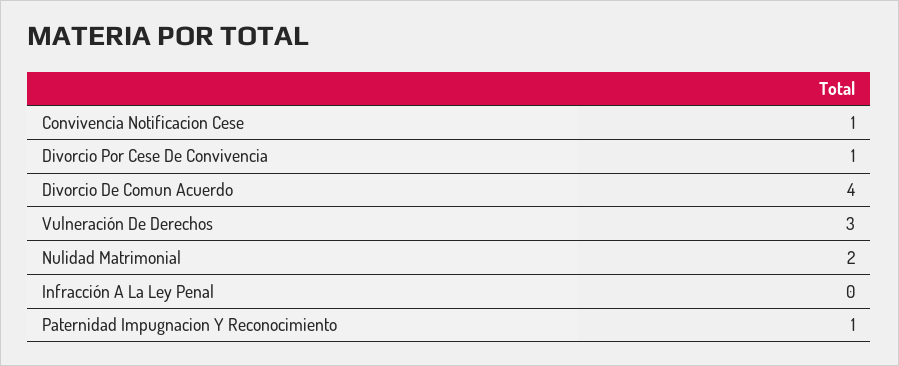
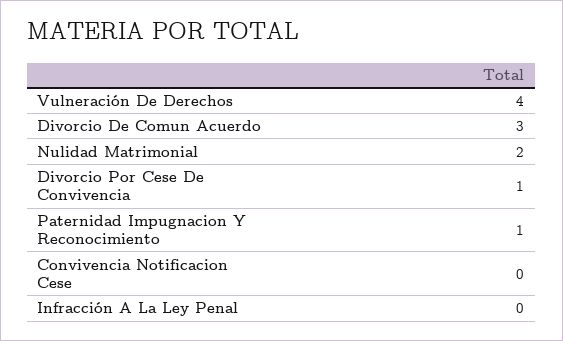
  {
-   "Convivencia Notificacion Cese": 1,
+   "Convivencia Notificacion Cese": 0,
    "Divorcio Por Cese De Convivencia": 1,
-   "Divorcio De Comun Acuerdo": 4,
+   "Divorcio De Comun Acuerdo": 3,
-   "Vulneración De Derechos": 3,
+   "Vulneración De Derechos": 4,
    "Nulidad Matrimonial": 2,
    "Infracción A La Ley Penal": 0,
    "Paternidad Impugnacion Y Reconocimiento": 1
  }

